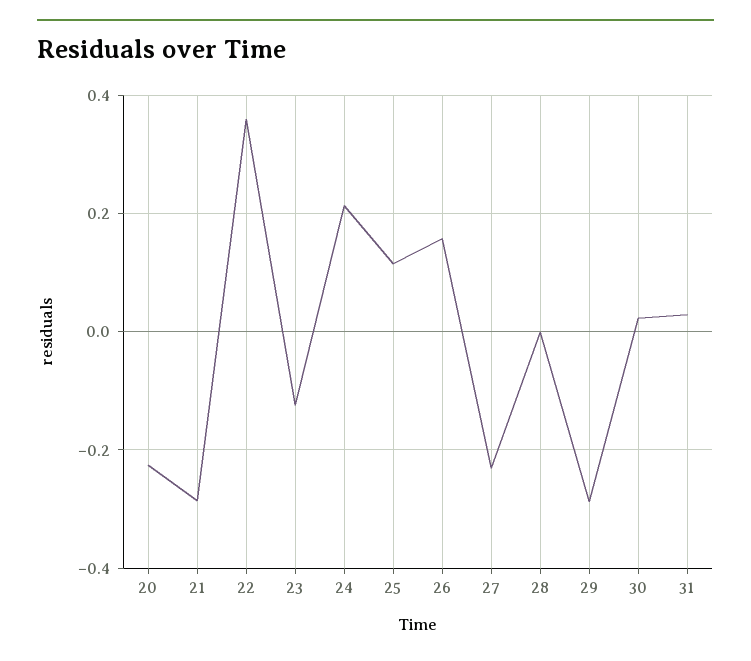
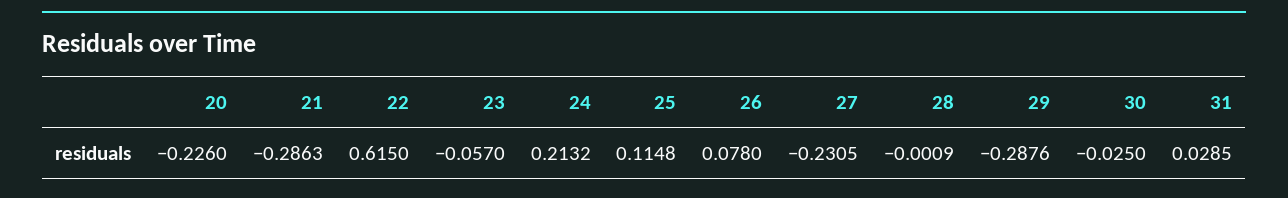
  {
    "20": -0.226,
    "21": -0.2863,
-   "22": 0.36,
+   "22": 0.615,
-   "23": -0.12,
+   "23": -0.057,
    "24": 0.2132,
    "25": 0.1148,
-   "26": 0.16,
+   "26": 0.078,
    "27": -0.2305,
    "28": -0.0009,
    "29": -0.2876,
-   "30": 0.02,
+   "30": -0.025,
    "31": 0.0285
  }

